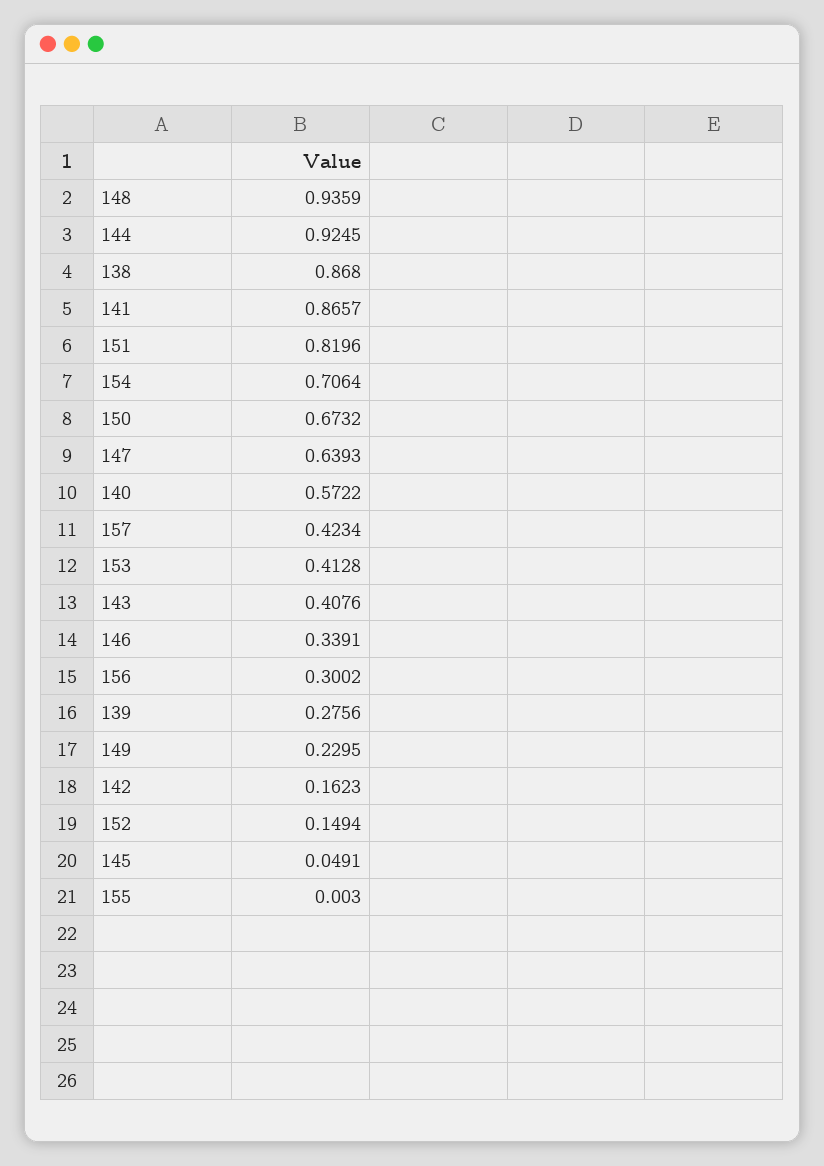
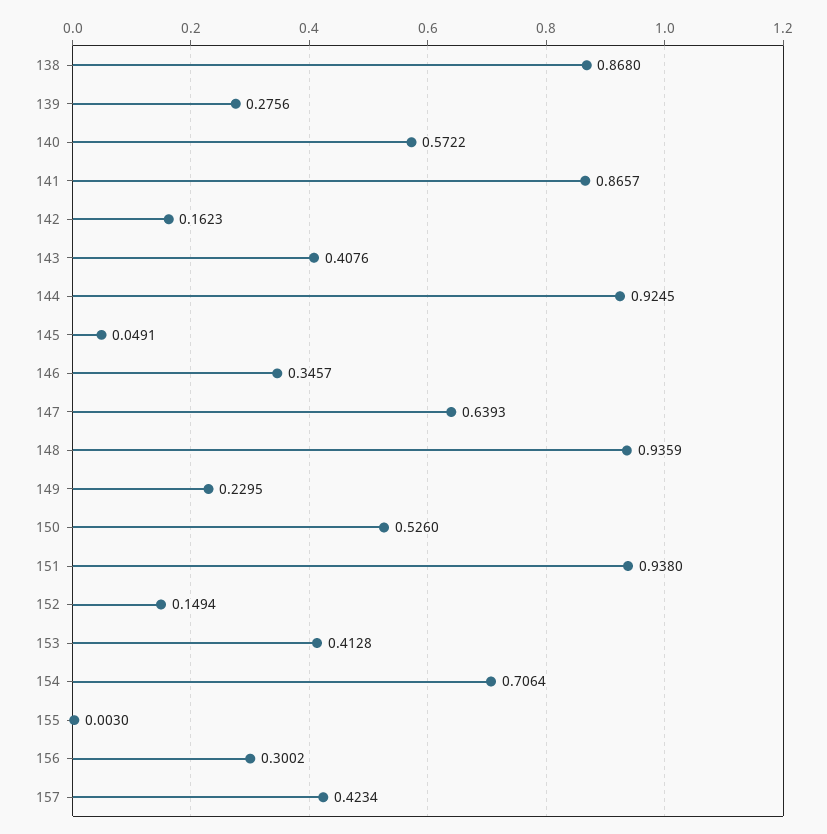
  {
    "148": 0.9359,
    "144": 0.9245,
    "138": 0.868,
    "141": 0.8657,
-   "151": 0.8196,
+   "151": 0.938,
    "154": 0.7064,
-   "150": 0.6732,
+   "150": 0.526,
    "147": 0.6393,
    "140": 0.5722,
    "157": 0.4234,
    "153": 0.4128,
    "143": 0.4076,
-   "146": 0.3391,
+   "146": 0.3457,
    "156": 0.3002,
    "139": 0.2756,
    "149": 0.2295,
    "142": 0.1623,
    "152": 0.1494,
    "145": 0.0491,
    "155": 0.003
  }

